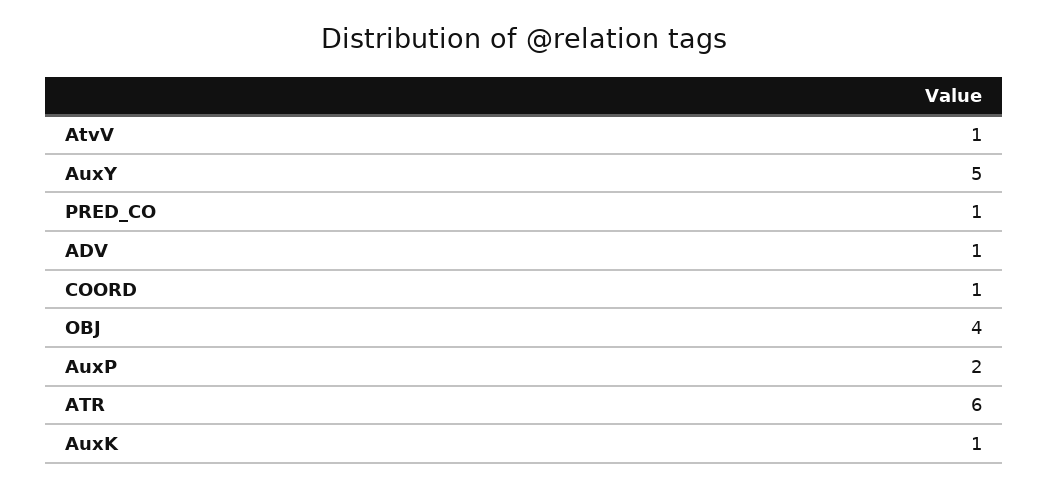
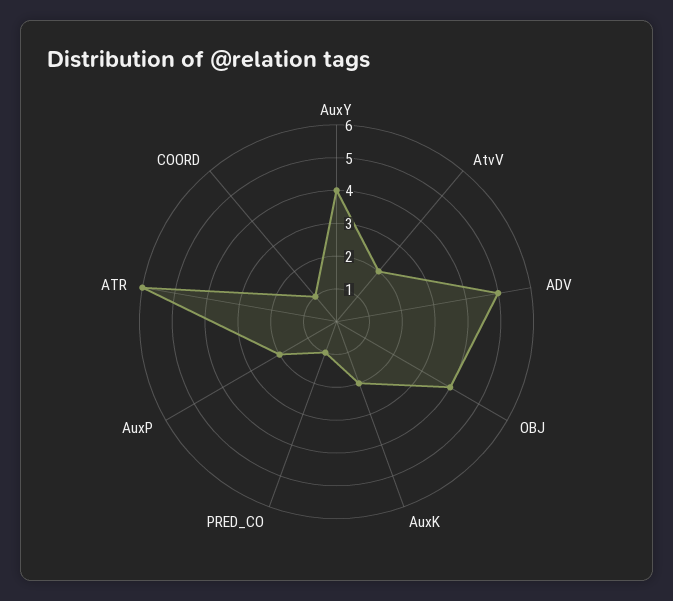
  {
-   "AtvV": 1,
+   "AtvV": 2,
-   "AuxY": 5,
+   "AuxY": 4,
    "PRED_CO": 1,
-   "ADV": 1,
+   "ADV": 5,
    "COORD": 1,
    "OBJ": 4,
    "AuxP": 2,
    "ATR": 6,
-   "AuxK": 1
+   "AuxK": 2
  }

